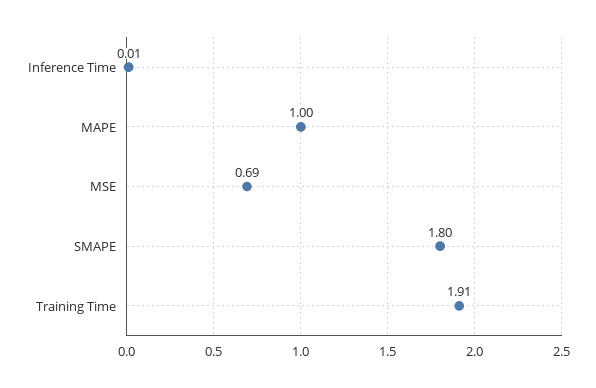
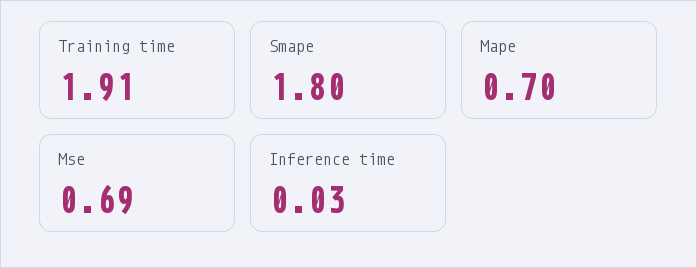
  {
-   "Inference Time": 0.01,
+   "Inference Time": 0.03,
-   "MAPE": 1,
+   "MAPE": 0.7,
    "MSE": 0.69,
    "SMAPE": 1.8,
    "Training Time": 1.91
  }

